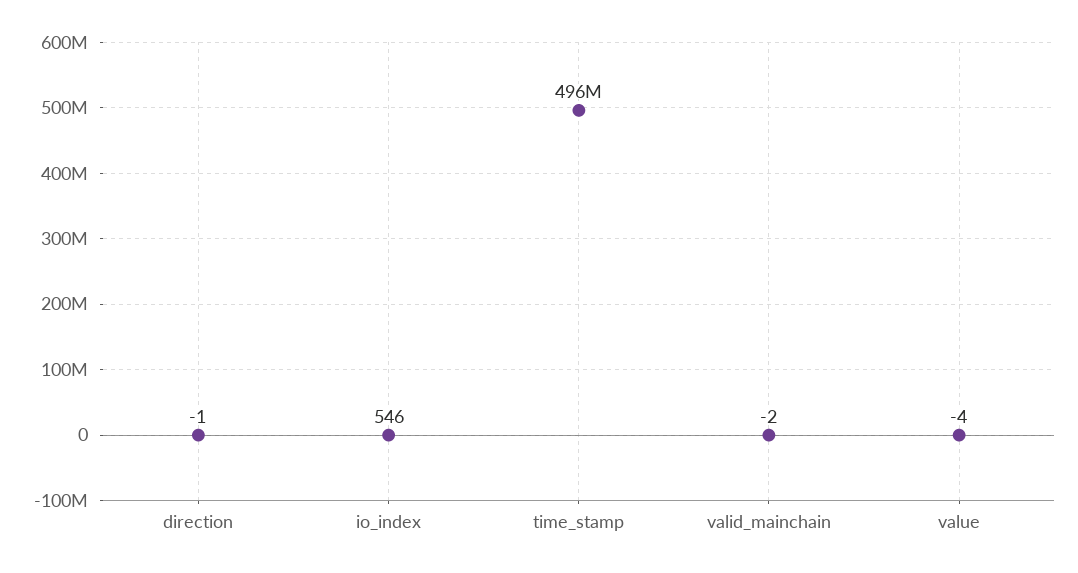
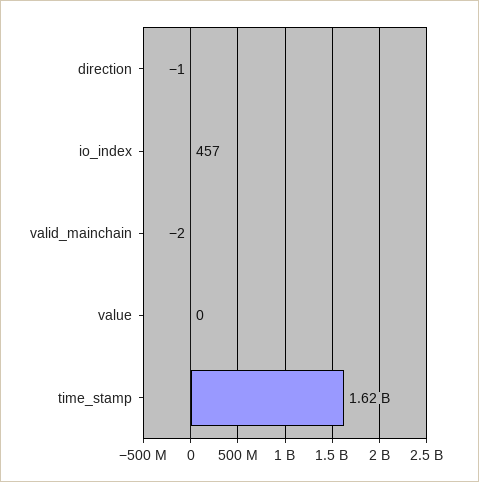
  {
    "direction": -1,
-   "io_index": 546,
+   "io_index": 457,
-   "time_stamp": 496000000,
+   "time_stamp": 1620000000,
    "valid_mainchain": -2,
-   "value": -4
+   "value": 0
  }

